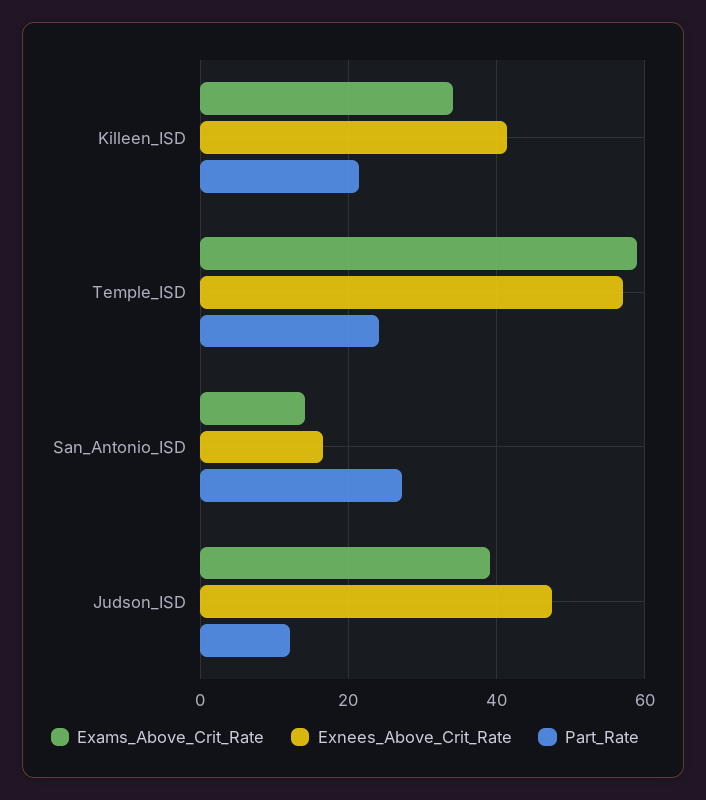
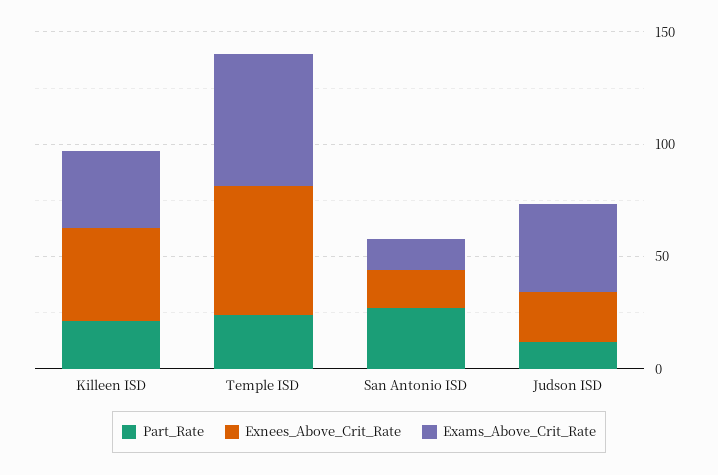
  {
    "Exams_Above_Crit_Rate": {
      "Killeen_ISD": 34,
      "Temple_ISD": 58,
      "San_Antonio_ISD": 14,
      "Judson_ISD": 40
    },
    "Exnees_Above_Crit_Rate": {
      "Killeen_ISD": 42,
      "Temple_ISD": 58,
      "San_Antonio_ISD": 16,
-     "Judson_ISD": 48
+     "Judson_ISD": 20
    },
    "Part_Rate": {
      "Killeen_ISD": 22,
      "Temple_ISD": 24,
      "San_Antonio_ISD": 28,
      "Judson_ISD": 12
    }
  }

